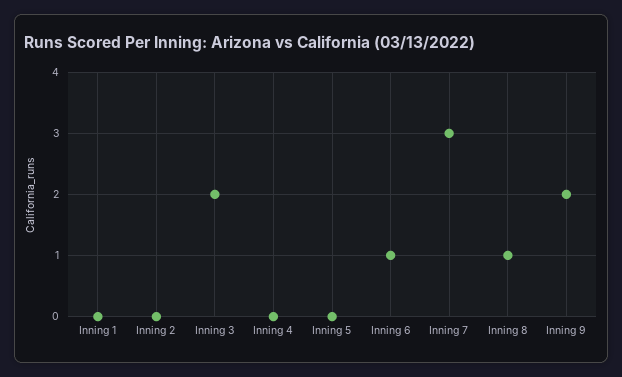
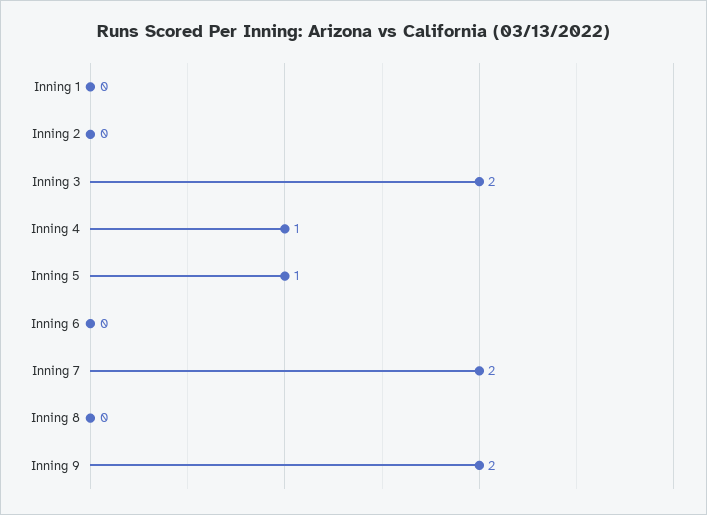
  {
    "Inning 1": 0,
    "Inning 2": 0,
    "Inning 3": 2,
-   "Inning 4": 0,
+   "Inning 4": 1,
-   "Inning 5": 0,
+   "Inning 5": 1,
-   "Inning 6": 1,
+   "Inning 6": 0,
-   "Inning 7": 3,
+   "Inning 7": 2,
-   "Inning 8": 1,
+   "Inning 8": 0,
    "Inning 9": 2
  }

